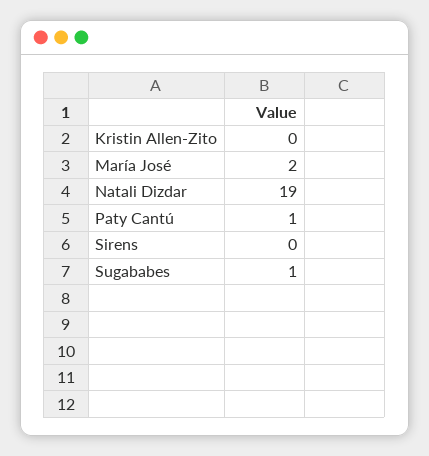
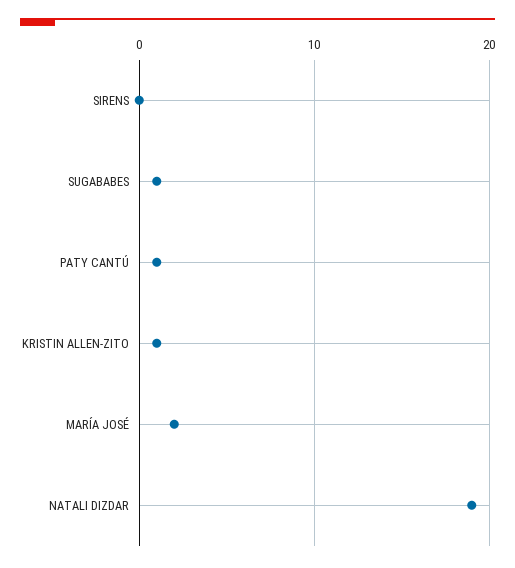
  {
-   "Kristin Allen-Zito": 0,
+   "Kristin Allen-Zito": 1,
    "María José": 2,
    "Natali Dizdar": 19,
    "Paty Cantú": 1,
    "Sirens": 0,
    "Sugababes": 1
  }

